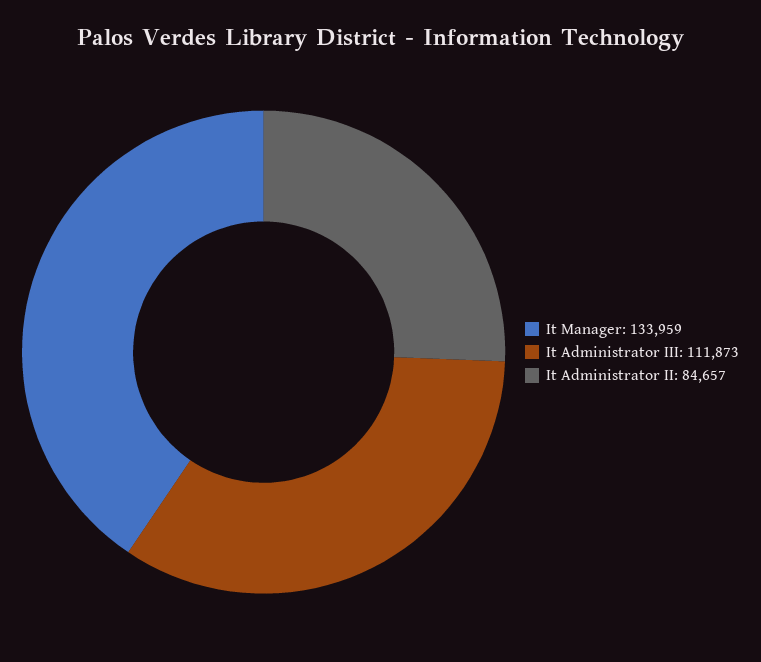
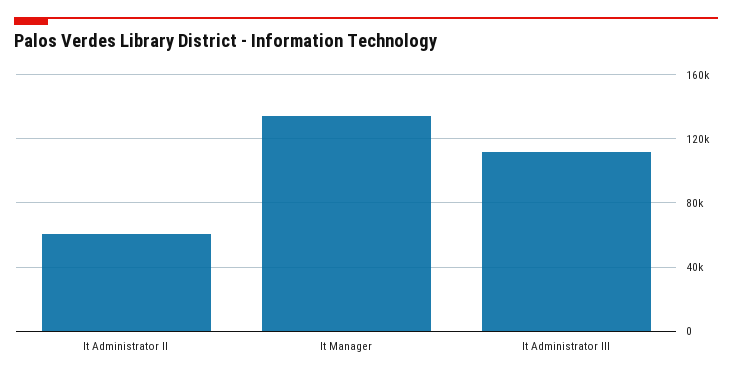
  {
    "It Manager": 133959,
    "It Administrator III": 111873,
-   "It Administrator II": 84657
+   "It Administrator II": 60000
  }

